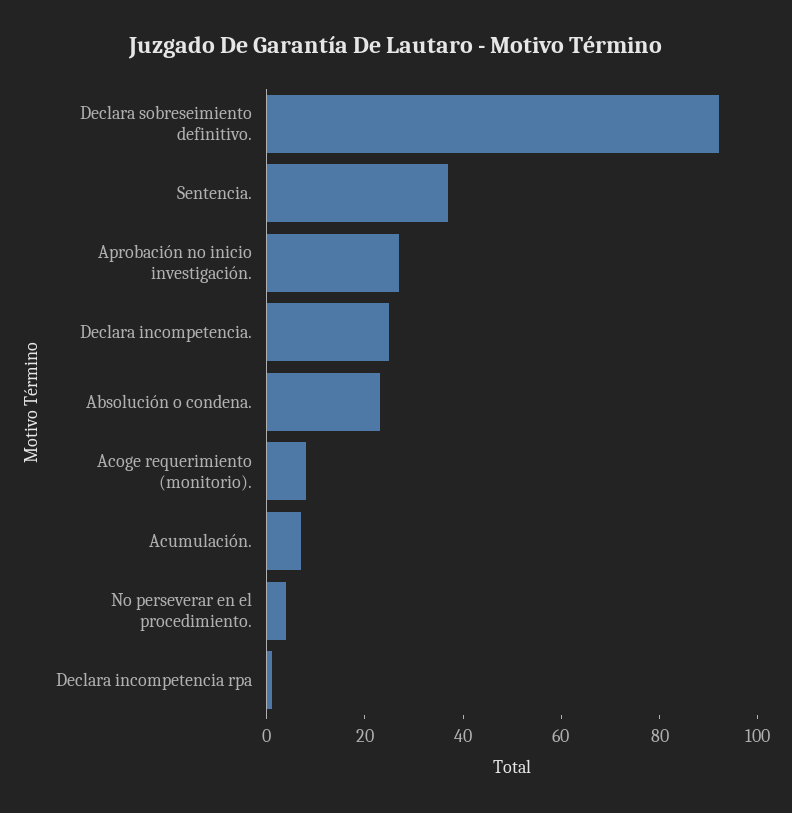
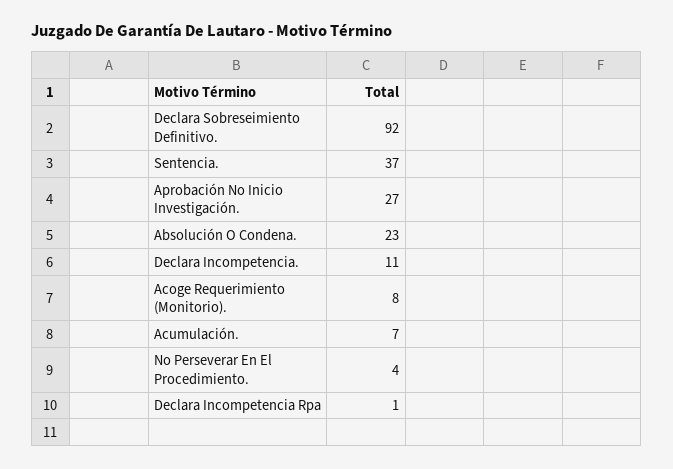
  {
    "Declara sobreseimiento definitivo.": 92,
    "Sentencia.": 37,
    "Aprobación no inicio investigación.": 27,
-   "Declara incompetencia.": 25,
+   "Declara incompetencia.": 11,
    "Absolución o condena.": 23,
    "Acoge requerimiento (monitorio).": 8,
    "Acumulación.": 7,
    "No perseverar en el procedimiento.": 4,
    "Declara incompetencia rpa": 1
  }

